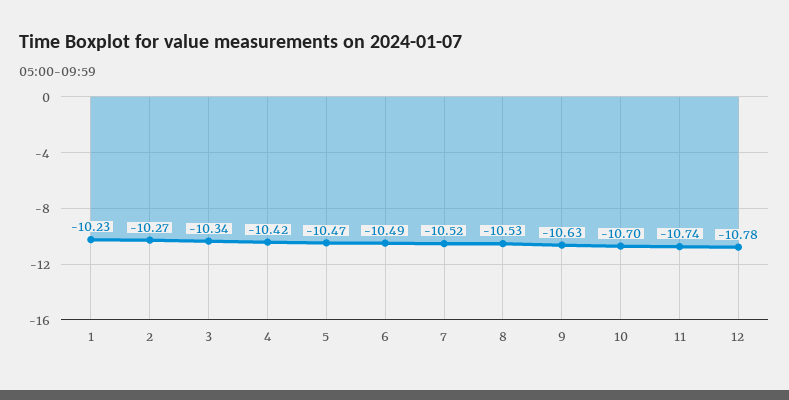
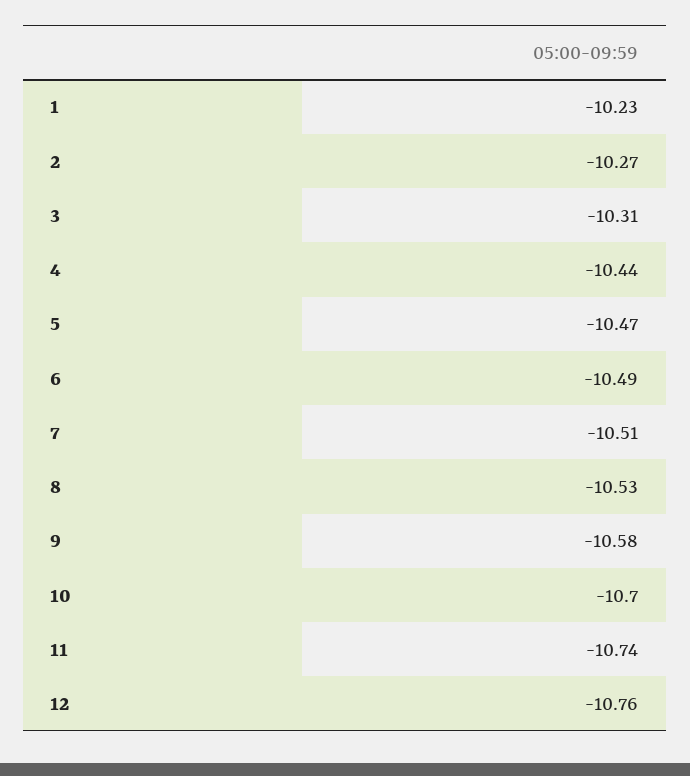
  {
    "1": -10.23,
    "2": -10.27,
-   "3": -10.34,
+   "3": -10.31,
-   "4": -10.42,
+   "4": -10.44,
    "5": -10.47,
    "6": -10.49,
-   "7": -10.52,
+   "7": -10.51,
    "8": -10.53,
-   "9": -10.63,
+   "9": -10.58,
    "10": -10.7,
    "11": -10.74,
-   "12": -10.78
+   "12": -10.76
  }

